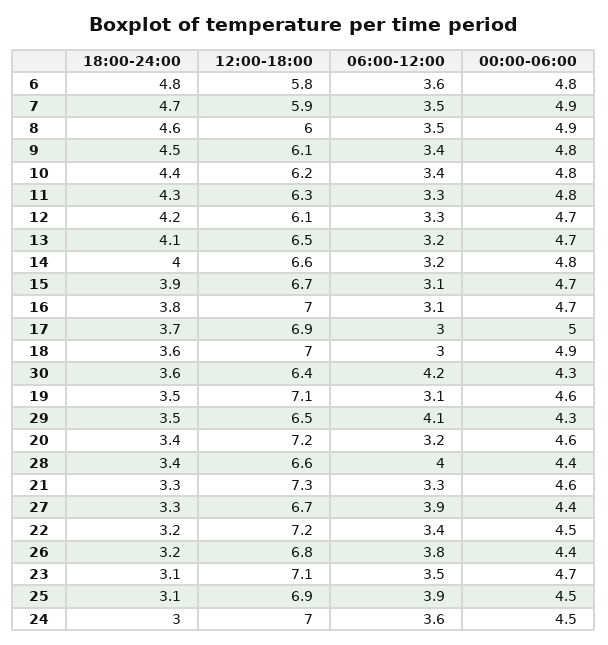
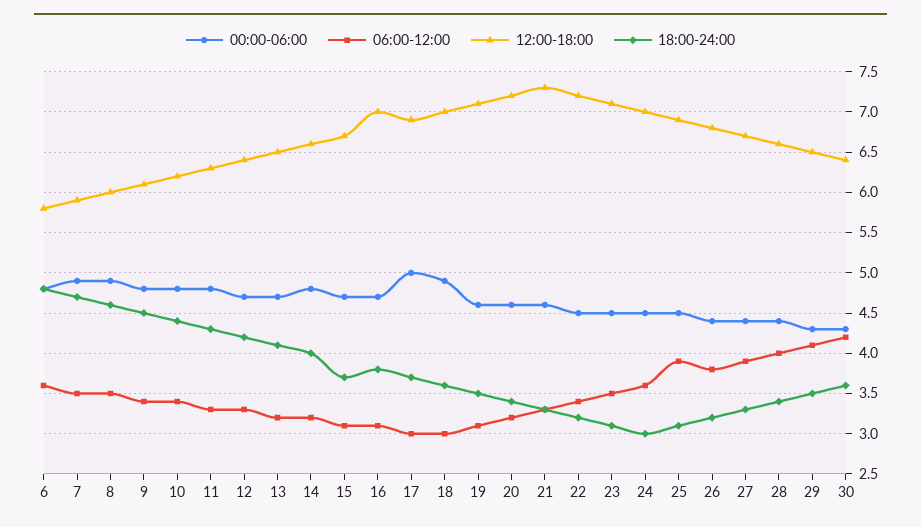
  {
    "18:00-24:00": {
      "6": 4.8,
      "7": 4.7,
      "8": 4.6,
      "9": 4.5,
      "10": 4.4,
      "11": 4.3,
      "12": 4.2,
      "13": 4.1,
      "14": 4,
-     "15": 3.9,
+     "15": 3.7,
      "16": 3.8,
      "17": 3.7,
      "18": 3.6,
      "30": 3.6,
      "19": 3.5,
      "29": 3.5,
      "20": 3.4,
      "28": 3.4,
      "21": 3.3,
      "27": 3.3,
      "22": 3.2,
      "26": 3.2,
      "23": 3.1,
      "25": 3.1,
      "24": 3
    },
    "12:00-18:00": {
      "6": 5.8,
      "7": 5.9,
      "8": 6,
      "9": 6.1,
      "10": 6.2,
      "11": 6.3,
-     "12": 6.1,
+     "12": 6.4,
      "13": 6.5,
      "14": 6.6,
      "15": 6.7,
      "16": 7,
      "17": 6.9,
      "18": 7,
      "30": 6.4,
      "19": 7.1,
      "29": 6.5,
      "20": 7.2,
      "28": 6.6,
      "21": 7.3,
      "27": 6.7,
      "22": 7.2,
      "26": 6.8,
      "23": 7.1,
      "25": 6.9,
      "24": 7
    },
    "06:00-12:00": {
      "6": 3.6,
      "7": 3.5,
      "8": 3.5,
      "9": 3.4,
      "10": 3.4,
      "11": 3.3,
      "12": 3.3,
      "13": 3.2,
      "14": 3.2,
      "15": 3.1,
      "16": 3.1,
      "17": 3,
      "18": 3,
      "30": 4.2,
      "19": 3.1,
      "29": 4.1,
      "20": 3.2,
      "28": 4,
      "21": 3.3,
      "27": 3.9,
      "22": 3.4,
      "26": 3.8,
      "23": 3.5,
      "25": 3.9,
      "24": 3.6
    },
    "00:00-06:00": {
      "6": 4.8,
      "7": 4.9,
      "8": 4.9,
      "9": 4.8,
      "10": 4.8,
      "11": 4.8,
      "12": 4.7,
      "13": 4.7,
      "14": 4.8,
      "15": 4.7,
      "16": 4.7,
      "17": 5,
      "18": 4.9,
      "30": 4.3,
      "19": 4.6,
      "29": 4.3,
      "20": 4.6,
      "28": 4.4,
      "21": 4.6,
      "27": 4.4,
      "22": 4.5,
      "26": 4.4,
-     "23": 4.7,
+     "23": 4.5,
      "25": 4.5,
      "24": 4.5
    }
  }

